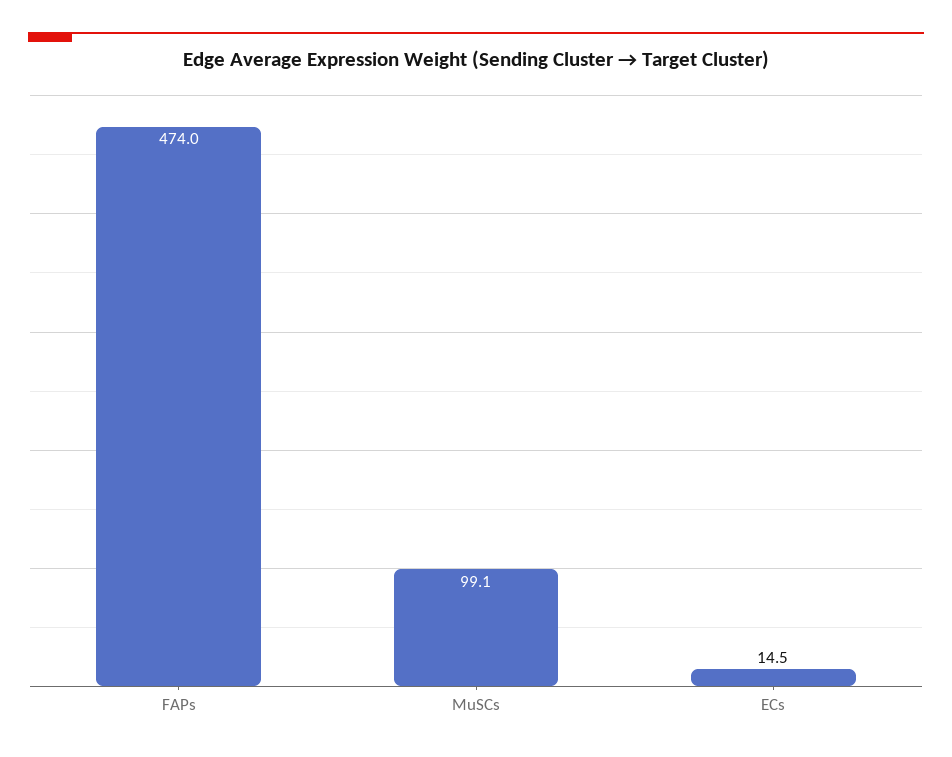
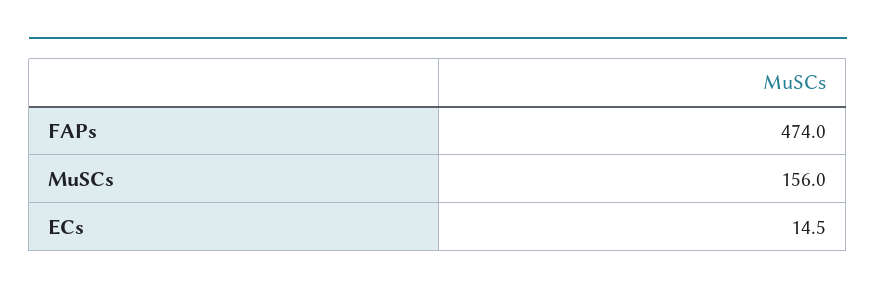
  {
    "FAPs": 474,
-   "MuSCs": 99.1,
+   "MuSCs": 156,
    "ECs": 14.5
  }

